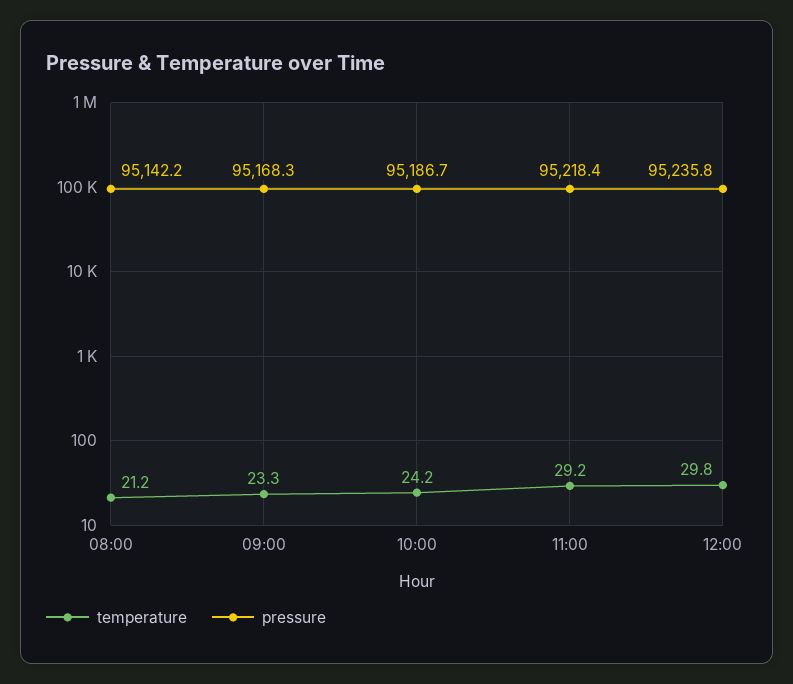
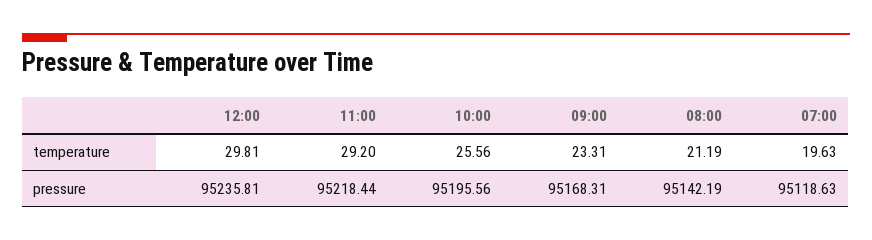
  {
    "temperature": {
      "08:00": 21.19,
      "09:00": 23.31,
-     "10:00": 24.2,
+     "10:00": 25.56,
      "11:00": 29.2,
-     "12:00": 29.81
+     "12:00": 29.81,
+     "07:00": 19.63
    },
    "pressure": {
      "08:00": 95142.19,
      "09:00": 95168.31,
-     "10:00": 95186.7,
+     "10:00": 95195.56,
      "11:00": 95218.44,
-     "12:00": 95235.81
+     "12:00": 95235.81,
+     "07:00": 95118.63
    }
  }

